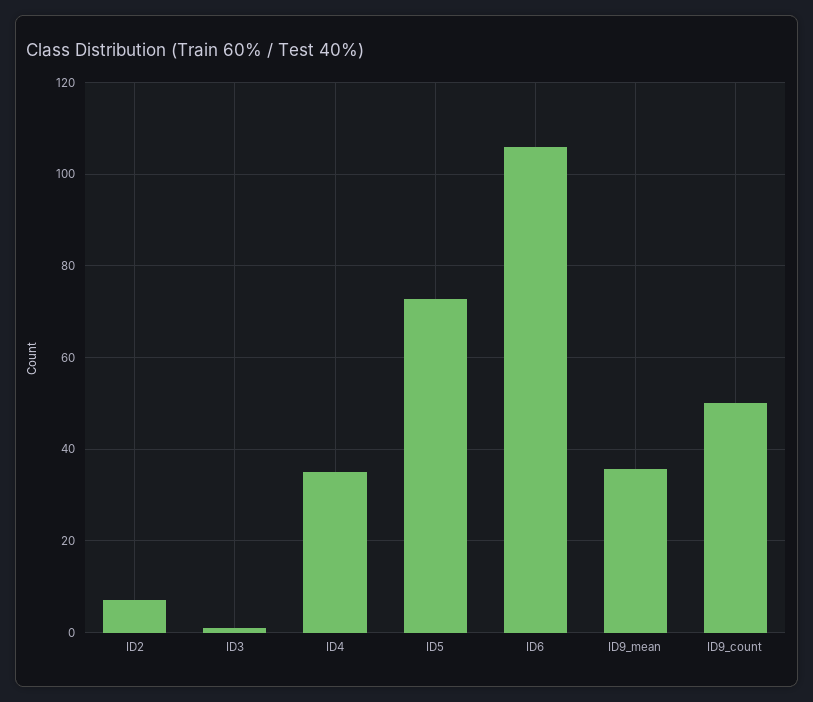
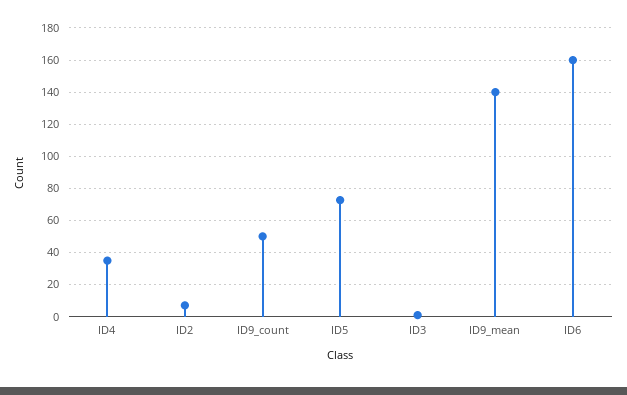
  {
    "ID2": 8,
    "ID3": 2,
    "ID4": 36,
    "ID5": 72,
-   "ID6": 106,
+   "ID6": 160,
-   "ID9_mean": 36,
+   "ID9_mean": 140,
    "ID9_count": 50
  }

